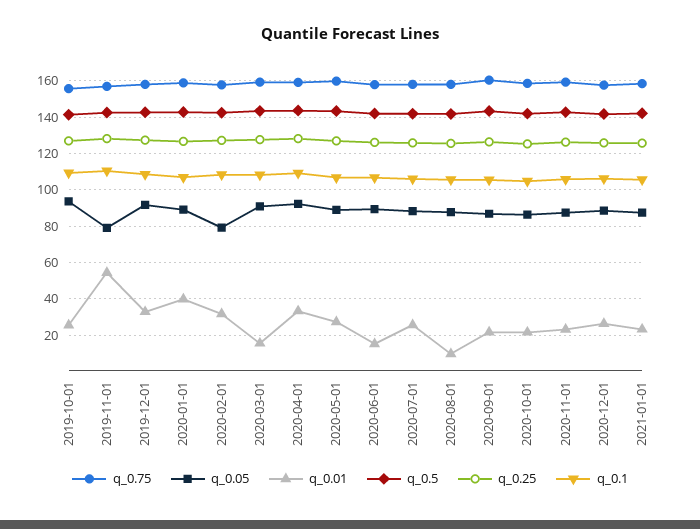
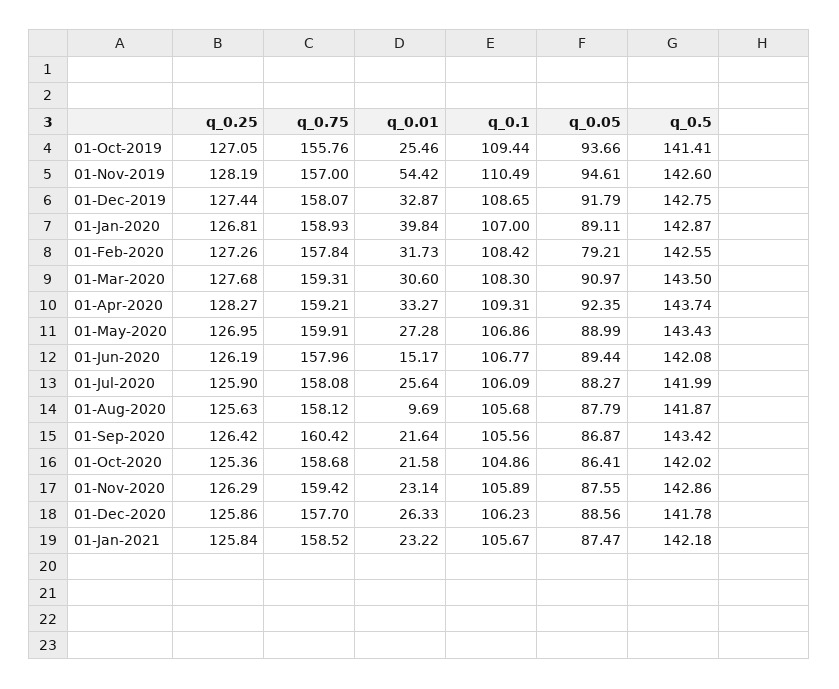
  {
    "q_0.75": {
      "2019-10-01": 155.76,
      "2019-11-01": 157,
      "2019-12-01": 158.07,
      "2020-01-01": 158.93,
      "2020-02-01": 157.84,
      "2020-03-01": 159.31,
      "2020-04-01": 159.21,
      "2020-05-01": 159.91,
      "2020-06-01": 157.96,
      "2020-07-01": 158.08,
      "2020-08-01": 158.12,
      "2020-09-01": 160.42,
      "2020-10-01": 158.68,
      "2020-11-01": 159.42,
      "2020-12-01": 157.7,
      "2021-01-01": 158.52
    },
    "q_0.05": {
      "2019-10-01": 93.66,
-     "2019-11-01": 80,
+     "2019-11-01": 94.61,
      "2019-12-01": 91.79,
      "2020-01-01": 89.11,
      "2020-02-01": 79.21,
      "2020-03-01": 90.97,
      "2020-04-01": 92.35,
      "2020-05-01": 88.99,
      "2020-06-01": 89.44,
      "2020-07-01": 88.27,
      "2020-08-01": 87.79,
      "2020-09-01": 86.87,
      "2020-10-01": 86.41,
      "2020-11-01": 87.55,
      "2020-12-01": 88.56,
      "2021-01-01": 87.47
    },
    "q_0.01": {
      "2019-10-01": 25.46,
      "2019-11-01": 54.42,
      "2019-12-01": 32.87,
      "2020-01-01": 39.84,
      "2020-02-01": 31.73,
-     "2020-03-01": 15,
+     "2020-03-01": 30.6,
      "2020-04-01": 33.27,
      "2020-05-01": 27.28,
      "2020-06-01": 15.17,
      "2020-07-01": 25.64,
      "2020-08-01": 9.69,
      "2020-09-01": 21.64,
      "2020-10-01": 21.58,
      "2020-11-01": 23.14,
      "2020-12-01": 26.33,
      "2021-01-01": 23.22
    },
    "q_0.5": {
      "2019-10-01": 141.41,
      "2019-11-01": 142.6,
      "2019-12-01": 142.75,
      "2020-01-01": 142.87,
      "2020-02-01": 142.55,
      "2020-03-01": 143.5,
      "2020-04-01": 143.74,
      "2020-05-01": 143.43,
      "2020-06-01": 142.08,
      "2020-07-01": 141.99,
      "2020-08-01": 141.87,
      "2020-09-01": 143.42,
      "2020-10-01": 142.02,
      "2020-11-01": 142.86,
      "2020-12-01": 141.78,
      "2021-01-01": 142.18
    },
    "q_0.25": {
      "2019-10-01": 127.05,
      "2019-11-01": 128.19,
      "2019-12-01": 127.44,
      "2020-01-01": 126.81,
      "2020-02-01": 127.26,
      "2020-03-01": 127.68,
      "2020-04-01": 128.27,
      "2020-05-01": 126.95,
      "2020-06-01": 126.19,
      "2020-07-01": 125.9,
      "2020-08-01": 125.63,
      "2020-09-01": 126.42,
      "2020-10-01": 125.36,
      "2020-11-01": 126.29,
      "2020-12-01": 125.86,
      "2021-01-01": 125.84
    },
    "q_0.1": {
      "2019-10-01": 109.44,
      "2019-11-01": 110.49,
      "2019-12-01": 108.65,
      "2020-01-01": 107,
      "2020-02-01": 108.42,
      "2020-03-01": 108.3,
      "2020-04-01": 109.31,
      "2020-05-01": 106.86,
      "2020-06-01": 106.77,
      "2020-07-01": 106.09,
      "2020-08-01": 105.68,
      "2020-09-01": 105.56,
      "2020-10-01": 104.86,
      "2020-11-01": 105.89,
      "2020-12-01": 106.23,
      "2021-01-01": 105.67
    }
  }

